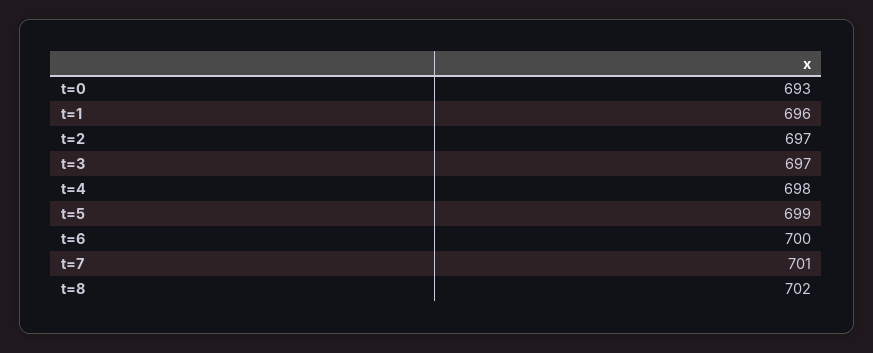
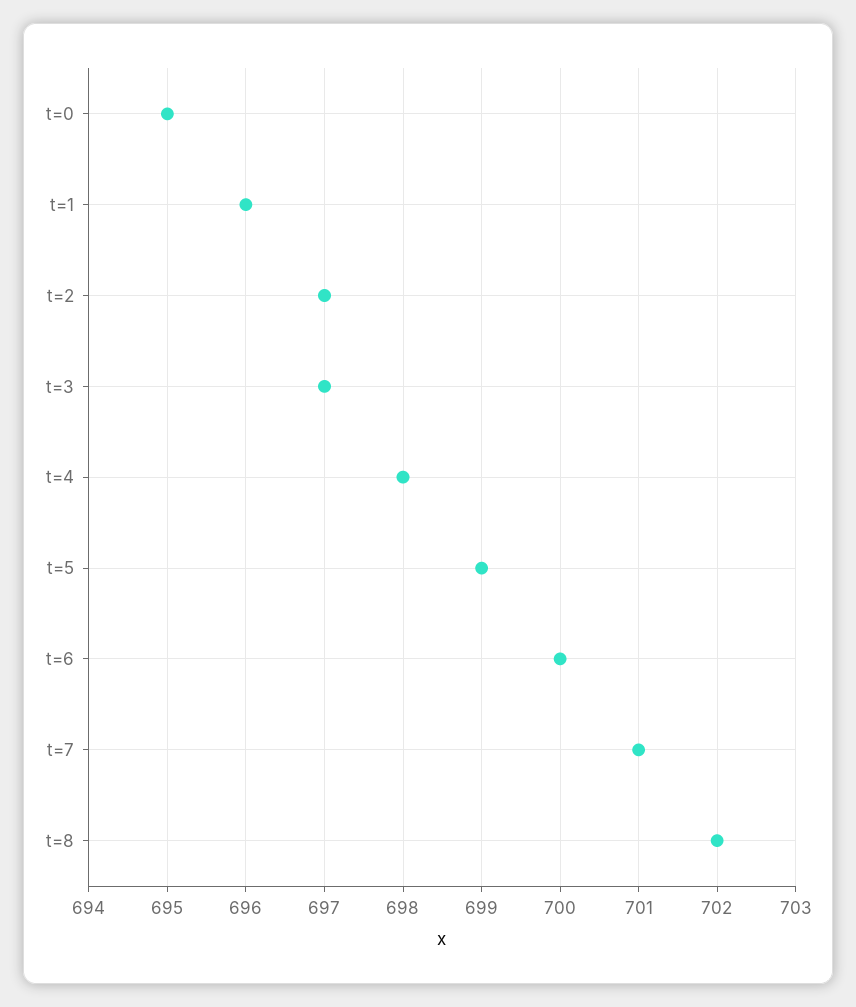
  {
-   "t=0": 693,
+   "t=0": 695,
    "t=1": 696,
    "t=2": 697,
    "t=3": 697,
    "t=4": 698,
    "t=5": 699,
    "t=6": 700,
    "t=7": 701,
    "t=8": 702
  }

